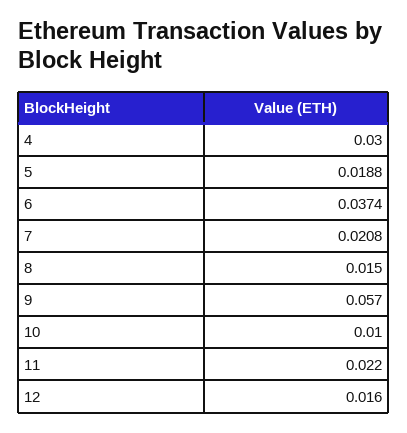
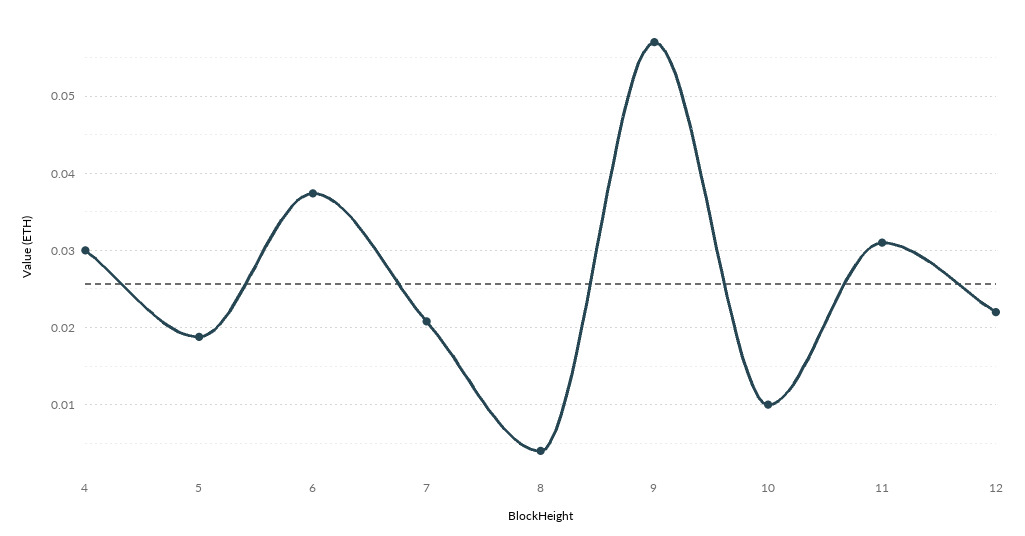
  {
    "4": 0.03,
    "5": 0.0188,
    "6": 0.0374,
    "7": 0.0208,
-   "8": 0.015,
+   "8": 0.004,
    "9": 0.057,
    "10": 0.01,
-   "11": 0.022,
+   "11": 0.031,
-   "12": 0.016
+   "12": 0.022
  }

